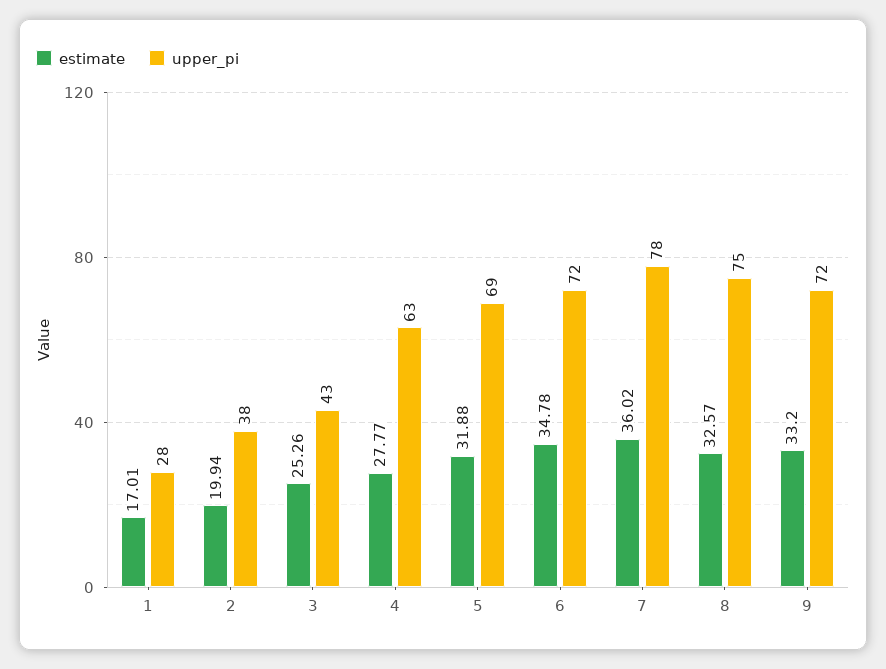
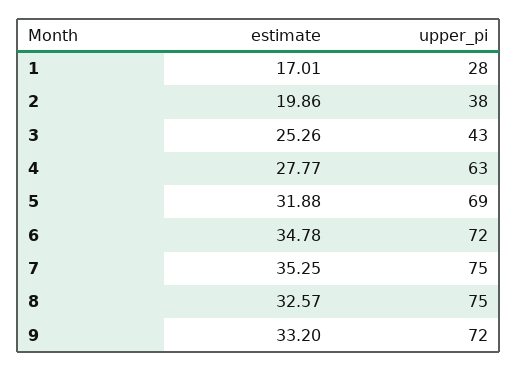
  {
    "estimate": {
      "1": 17.01,
-     "2": 19.94,
+     "2": 19.86,
      "3": 25.26,
      "4": 27.77,
      "5": 31.88,
      "6": 34.78,
-     "7": 36.02,
+     "7": 35.25,
      "8": 32.57,
      "9": 33.2
    },
    "upper_pi": {
      "1": 28,
      "2": 38,
      "3": 43,
      "4": 63,
      "5": 69,
      "6": 72,
-     "7": 78,
+     "7": 75,
      "8": 75,
      "9": 72
    }
  }

